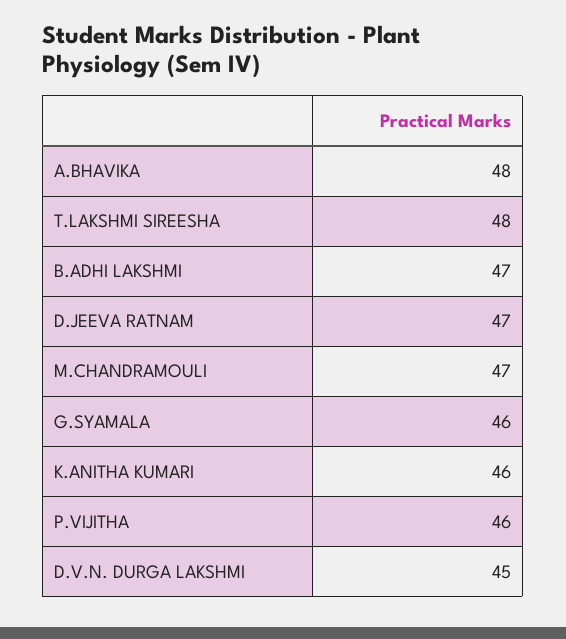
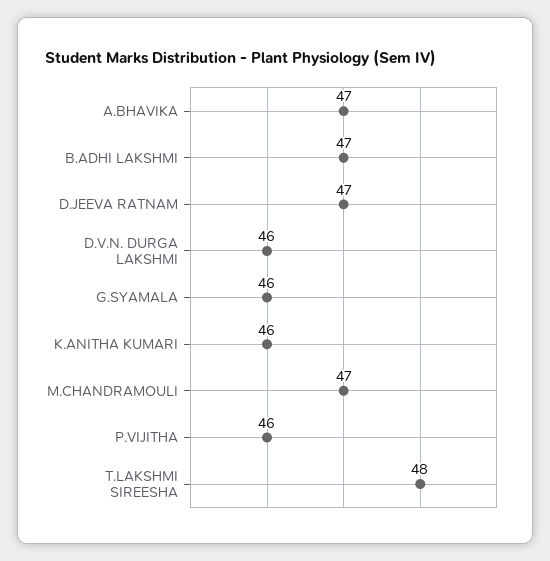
  {
-   "A.BHAVIKA": 48,
+   "A.BHAVIKA": 47,
    "T.LAKSHMI SIREESHA": 48,
    "B.ADHI LAKSHMI": 47,
    "D.JEEVA RATNAM": 47,
    "M.CHANDRAMOULI": 47,
    "G.SYAMALA": 46,
    "K.ANITHA KUMARI": 46,
    "P.VIJITHA": 46,
-   "D.V.N. DURGA LAKSHMI": 45
+   "D.V.N. DURGA LAKSHMI": 46
  }

